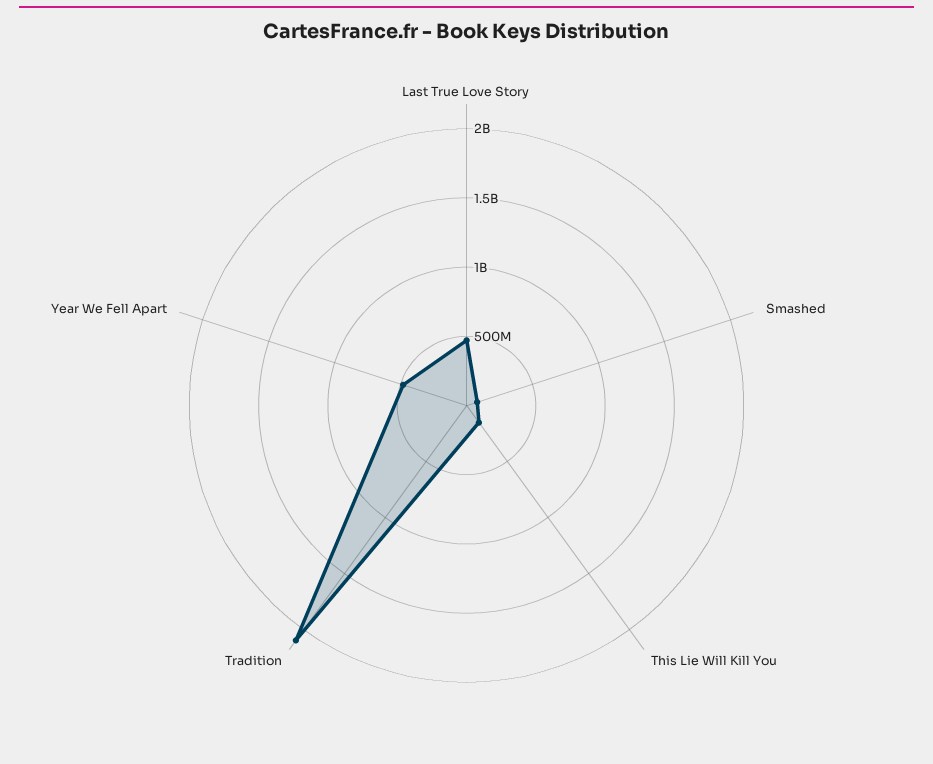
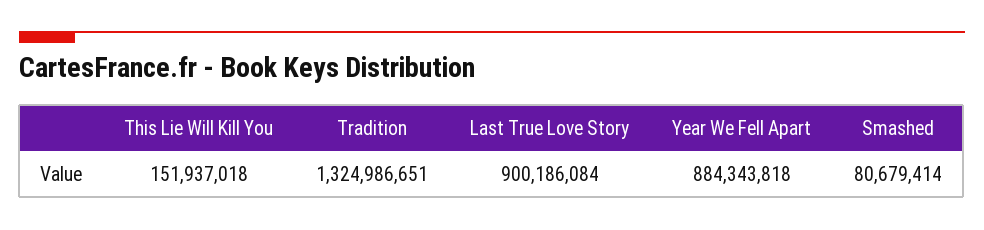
  {
-   "Last True Love Story": 500000000,
+   "Last True Love Story": 900186084,
    "Smashed": 80679414,
    "This Lie Will Kill You": 151937018,
-   "Tradition": 2100000000,
+   "Tradition": 1324986651,
-   "Year We Fell Apart": 500000000
+   "Year We Fell Apart": 884343818
  }

